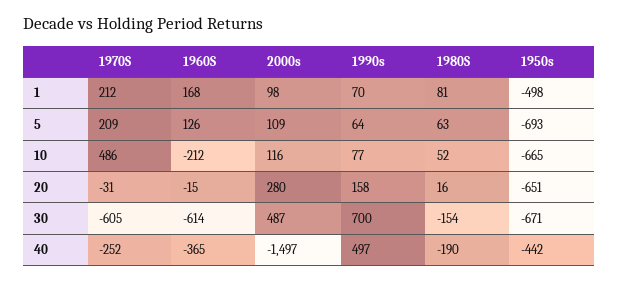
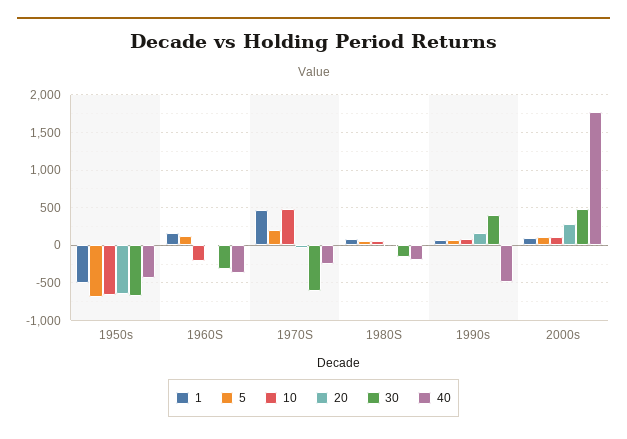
  {
    "1": {
-     "1970S": 212,
+     "1970S": 500,
      "1960S": 168,
      "2000s": 98,
      "1990s": 70,
      "1980S": 81,
      "1950s": -498
    },
    "5": {
      "1970S": 209,
      "1960S": 126,
      "2000s": 109,
      "1990s": 64,
      "1980S": 63,
      "1950s": -693
    },
    "10": {
      "1970S": 486,
      "1960S": -212,
      "2000s": 116,
      "1990s": 77,
      "1980S": 52,
      "1950s": -665
    },
    "20": {
      "1970S": -31,
      "1960S": -15,
      "2000s": 280,
      "1990s": 158,
      "1980S": 16,
      "1950s": -651
    },
    "30": {
      "1970S": -605,
-     "1960S": -614,
+     "1960S": -300,
      "2000s": 487,
-     "1990s": 700,
+     "1990s": 400,
      "1980S": -154,
      "1950s": -671
    },
    "40": {
      "1970S": -252,
      "1960S": -365,
-     "2000s": -1497,
+     "2000s": 1800,
-     "1990s": 497,
+     "1990s": -500,
      "1980S": -190,
      "1950s": -442
    }
  }

